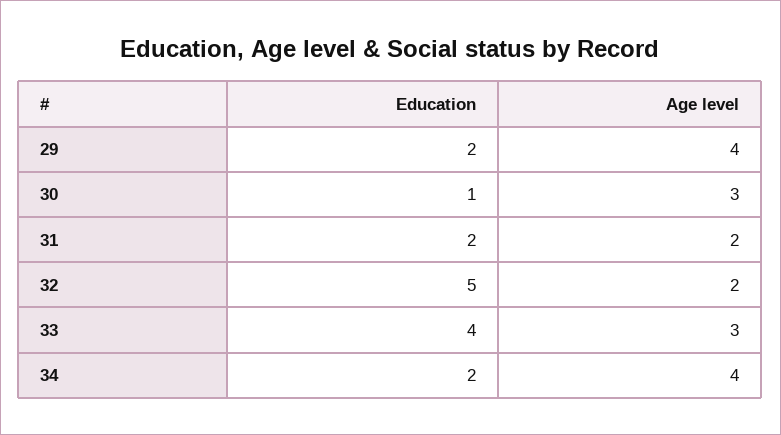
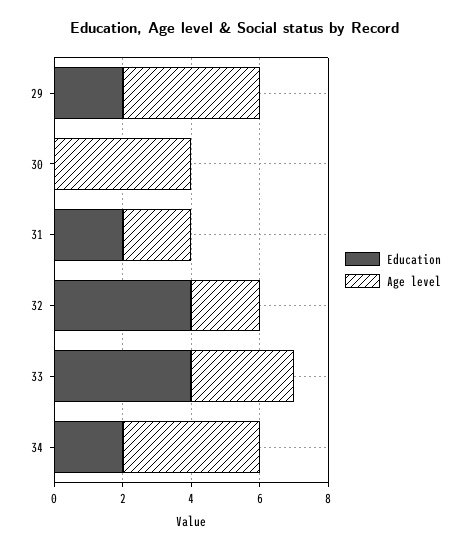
  {
    "Education": {
      "29": 2,
-     "30": 1,
+     "30": 0,
      "31": 2,
-     "32": 5,
+     "32": 4,
      "33": 4,
      "34": 2
    },
    "Age level": {
      "29": 4,
-     "30": 3,
+     "30": 4,
      "31": 2,
      "32": 2,
      "33": 3,
      "34": 4
    }
  }

